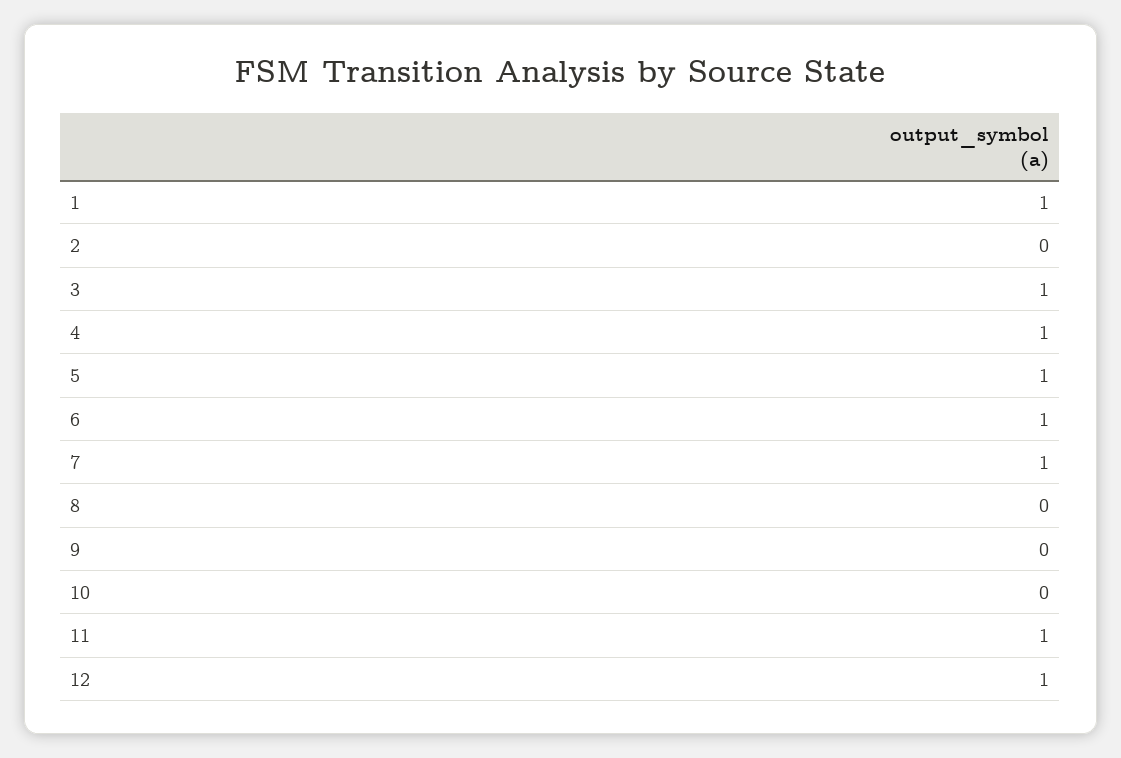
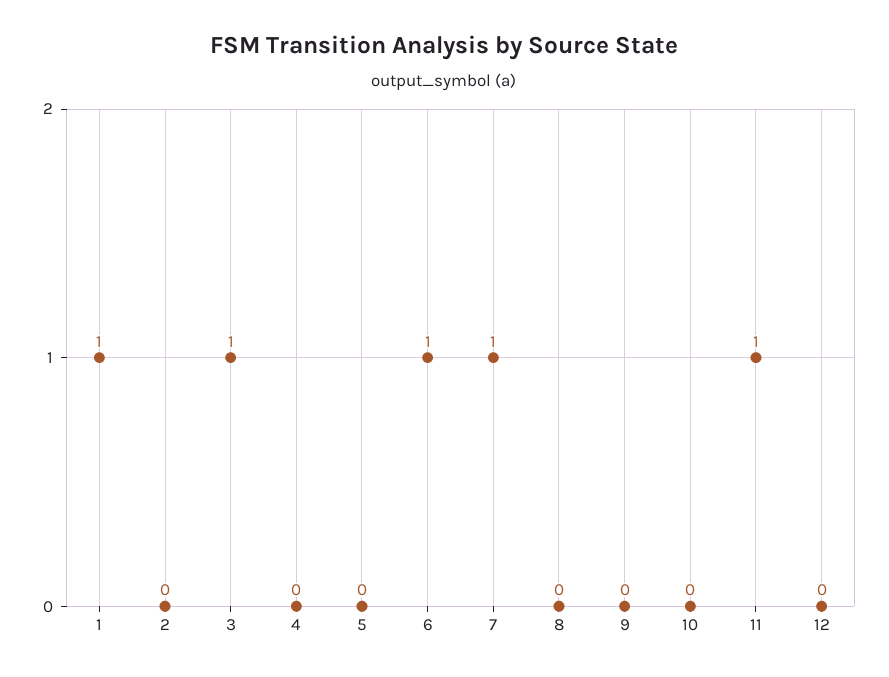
  {
    "1": 1,
    "2": 0,
    "3": 1,
-   "4": 1,
+   "4": 0,
-   "5": 1,
+   "5": 0,
    "6": 1,
    "7": 1,
    "8": 0,
    "9": 0,
    "10": 0,
    "11": 1,
-   "12": 1
+   "12": 0
  }

